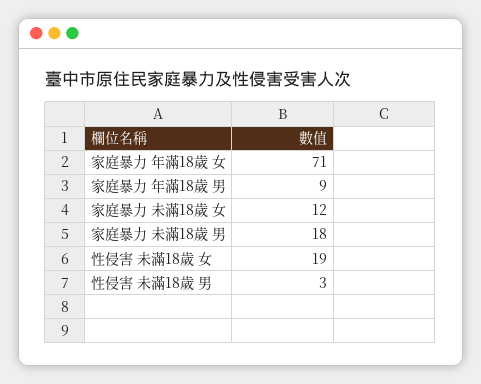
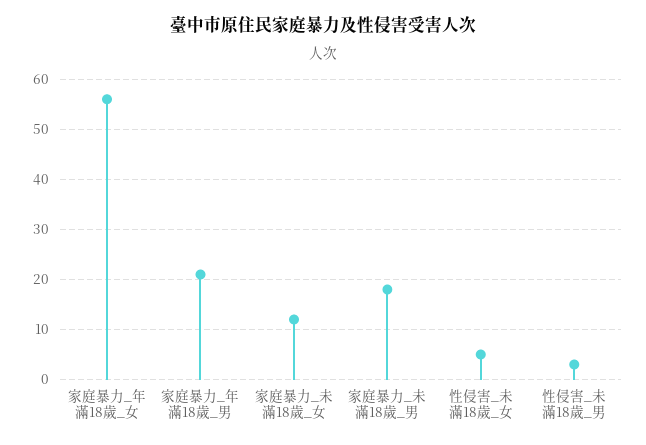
  {
-   "家庭暴力 年滿18歲 女": 71,
+   "家庭暴力 年滿18歲 女": 55,
-   "家庭暴力 年滿18歲 男": 9,
+   "家庭暴力 年滿18歲 男": 20,
    "家庭暴力 未滿18歲 女": 12,
    "家庭暴力 未滿18歲 男": 18,
-   "性侵害 未滿18歲 女": 19,
+   "性侵害 未滿18歲 女": 5,
    "性侵害 未滿18歲 男": 3
  }

